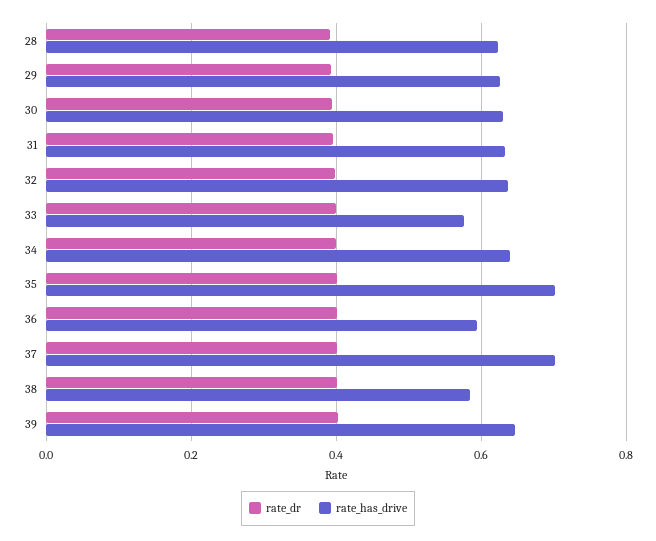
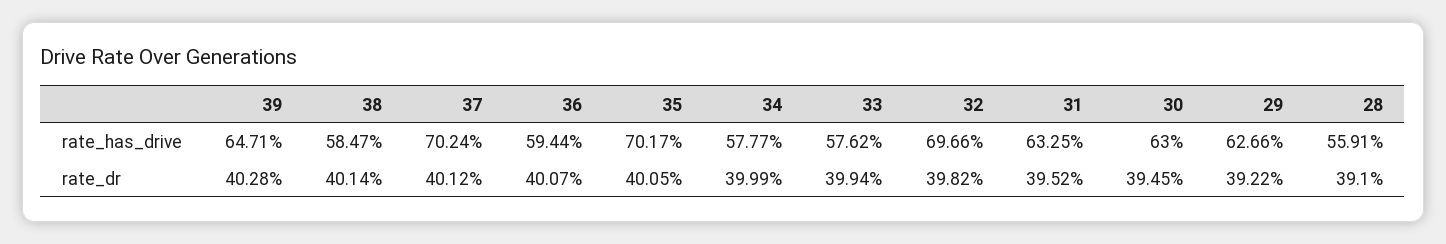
  {
    "rate_dr": {
      "28": 0.391,
      "29": 0.3922,
      "30": 0.3945,
      "31": 0.3952,
      "32": 0.3982,
      "33": 0.3994,
      "34": 0.3999,
      "35": 0.4005,
      "36": 0.4007,
      "37": 0.4012,
      "38": 0.4014,
      "39": 0.4028
    },
    "rate_has_drive": {
-     "28": 0.62,
+     "28": 0.5591,
      "29": 0.6266,
      "30": 0.63,
      "31": 0.6325,
-     "32": 0.64,
+     "32": 0.6966,
      "33": 0.5762,
-     "34": 0.64,
+     "34": 0.5777,
      "35": 0.7017,
      "36": 0.5944,
      "37": 0.7024,
      "38": 0.5847,
      "39": 0.6471
    }
  }

